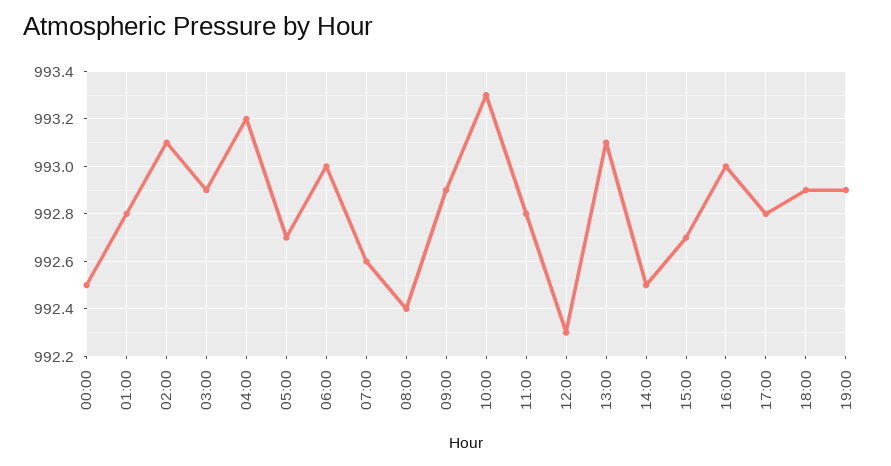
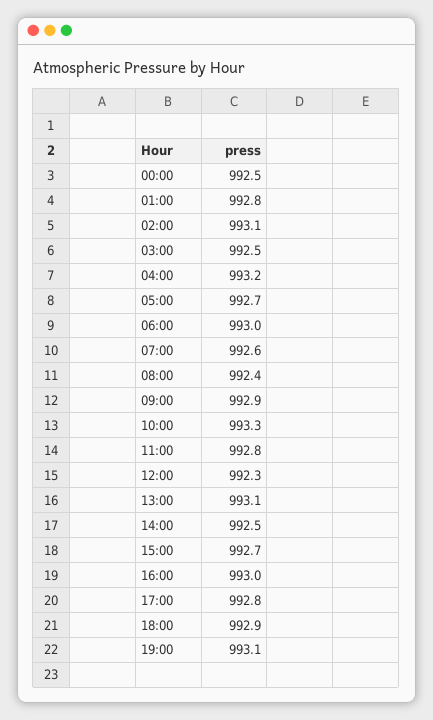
  {
    "00:00": 992.5,
    "01:00": 992.8,
    "02:00": 993.1,
-   "03:00": 992.9,
+   "03:00": 992.5,
    "04:00": 993.2,
    "05:00": 992.7,
    "06:00": 993,
    "07:00": 992.6,
    "08:00": 992.4,
    "09:00": 992.9,
    "10:00": 993.3,
    "11:00": 992.8,
    "12:00": 992.3,
    "13:00": 993.1,
    "14:00": 992.5,
    "15:00": 992.7,
    "16:00": 993,
    "17:00": 992.8,
    "18:00": 992.9,
-   "19:00": 992.9
+   "19:00": 993.1
  }

